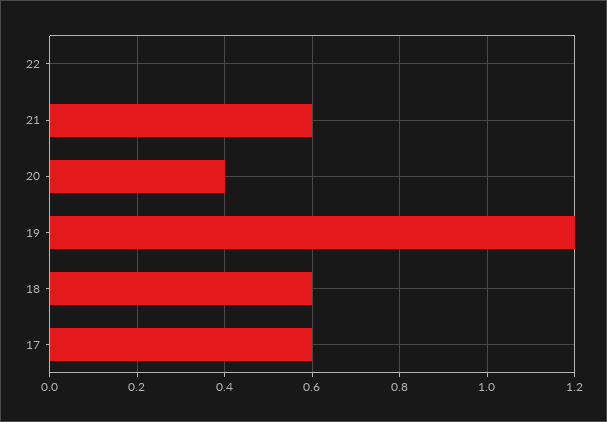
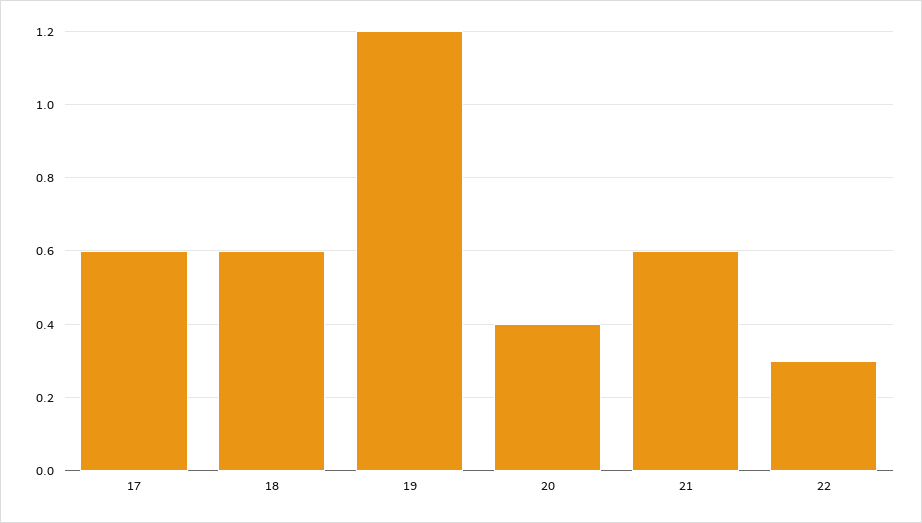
  {
-   "22": 0,
+   "22": 0.3,
    "21": 0.6,
    "20": 0.4,
    "19": 1.2,
    "18": 0.6,
    "17": 0.6
  }

